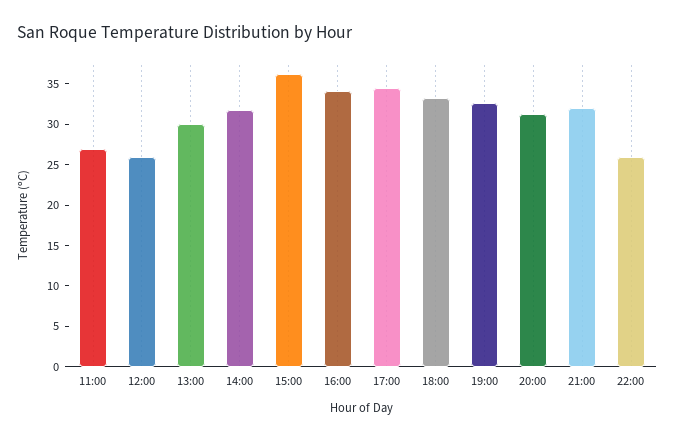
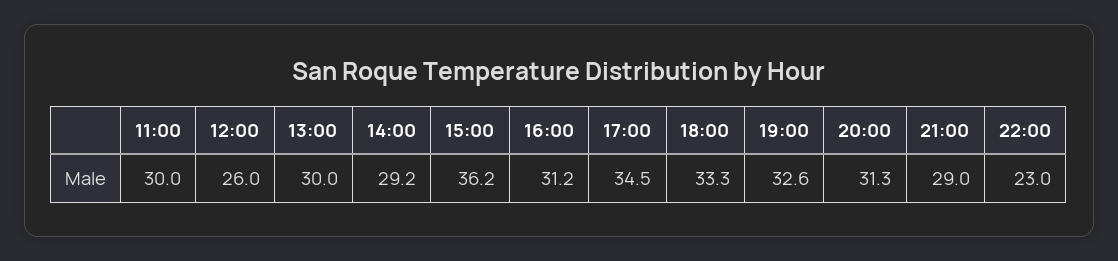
  {
-   "11:00": 27,
+   "11:00": 30,
    "12:00": 26,
    "13:00": 30,
-   "14:00": 32,
+   "14:00": 29.2,
    "15:00": 36.2,
-   "16:00": 34,
+   "16:00": 31.2,
    "17:00": 34.5,
    "18:00": 33.3,
    "19:00": 32.6,
    "20:00": 31.3,
-   "21:00": 32,
+   "21:00": 29,
-   "22:00": 26
+   "22:00": 23
  }

